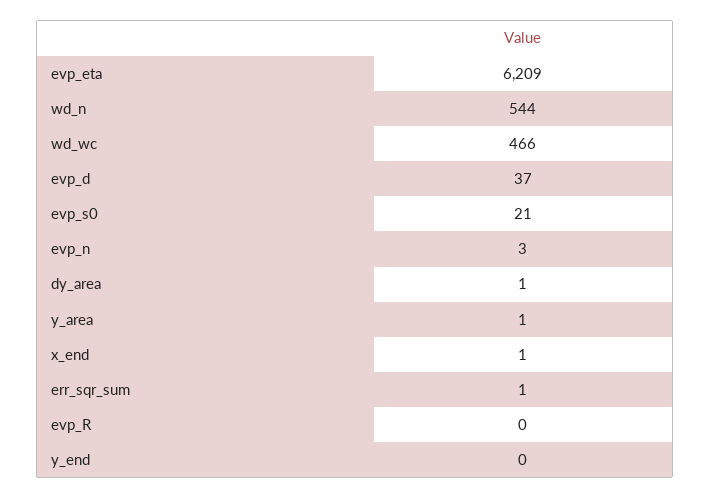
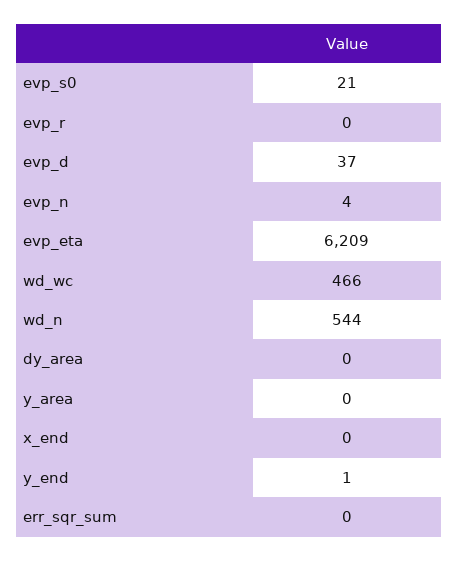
  {
    "evp_eta": 6209,
    "wd_n": 544,
    "wd_wc": 466,
    "evp_d": 37,
    "evp_s0": 21,
-   "evp_n": 3,
+   "evp_n": 4,
-   "dy_area": 1,
+   "dy_area": 0,
-   "y_area": 1,
+   "y_area": 0,
-   "x_end": 1,
+   "x_end": 0,
-   "err_sqr_sum": 1,
+   "err_sqr_sum": 0,
    "evp_R": 0,
-   "y_end": 0
+   "y_end": 1
  }

